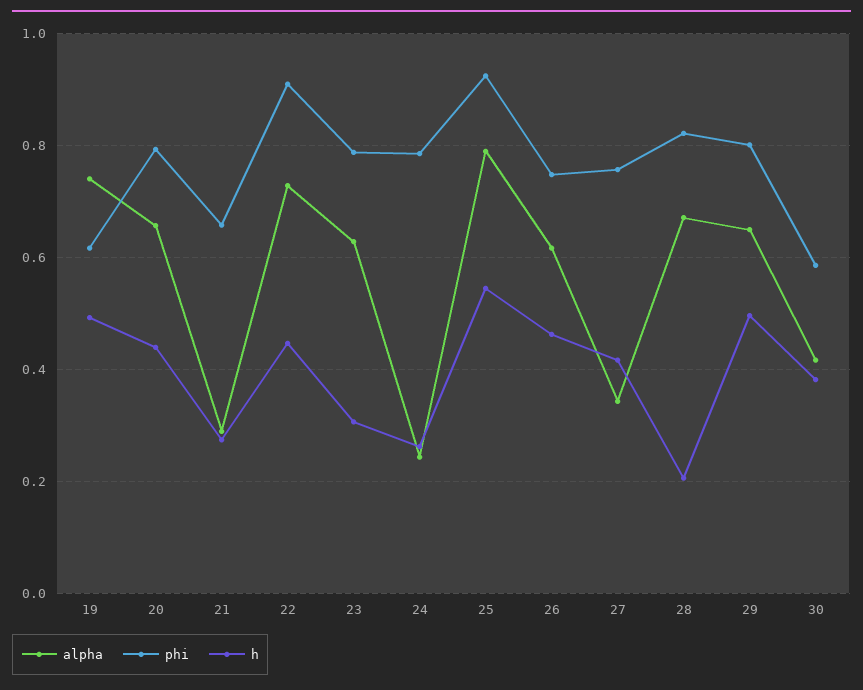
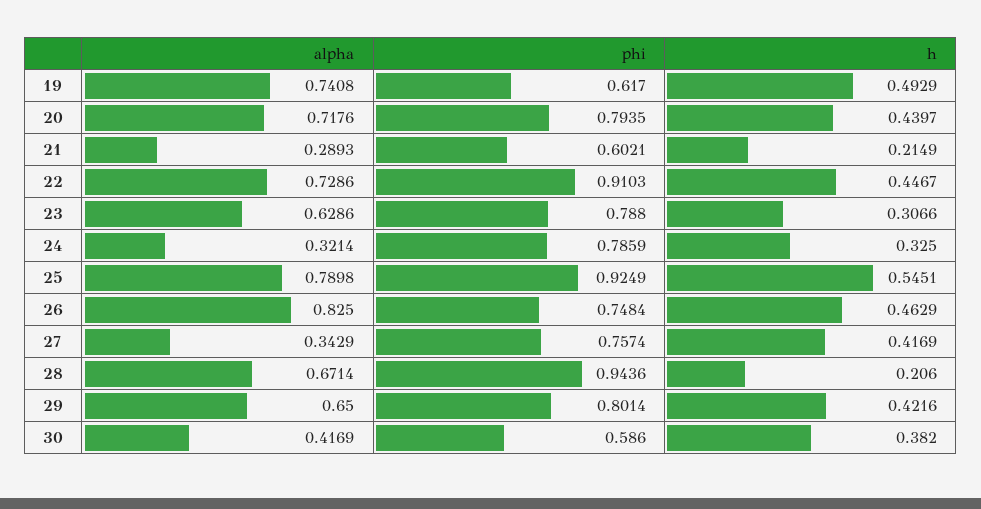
  {
    "alpha": {
      "19": 0.7408,
-     "20": 0.66,
+     "20": 0.7176,
      "21": 0.2893,
      "22": 0.7286,
      "23": 0.6286,
-     "24": 0.24,
+     "24": 0.3214,
      "25": 0.7898,
-     "26": 0.62,
+     "26": 0.825,
      "27": 0.3429,
      "28": 0.6714,
      "29": 0.65,
      "30": 0.4169
    },
    "phi": {
      "19": 0.617,
      "20": 0.7935,
-     "21": 0.66,
+     "21": 0.6021,
      "22": 0.9103,
      "23": 0.788,
      "24": 0.7859,
      "25": 0.9249,
      "26": 0.7484,
      "27": 0.7574,
-     "28": 0.82,
+     "28": 0.9436,
      "29": 0.8014,
      "30": 0.586
    },
    "h": {
      "19": 0.4929,
      "20": 0.4397,
-     "21": 0.28,
+     "21": 0.2149,
      "22": 0.4467,
      "23": 0.3066,
-     "24": 0.26,
+     "24": 0.325,
      "25": 0.5451,
      "26": 0.4629,
      "27": 0.4169,
      "28": 0.206,
-     "29": 0.5,
+     "29": 0.4216,
      "30": 0.382
    }
  }

